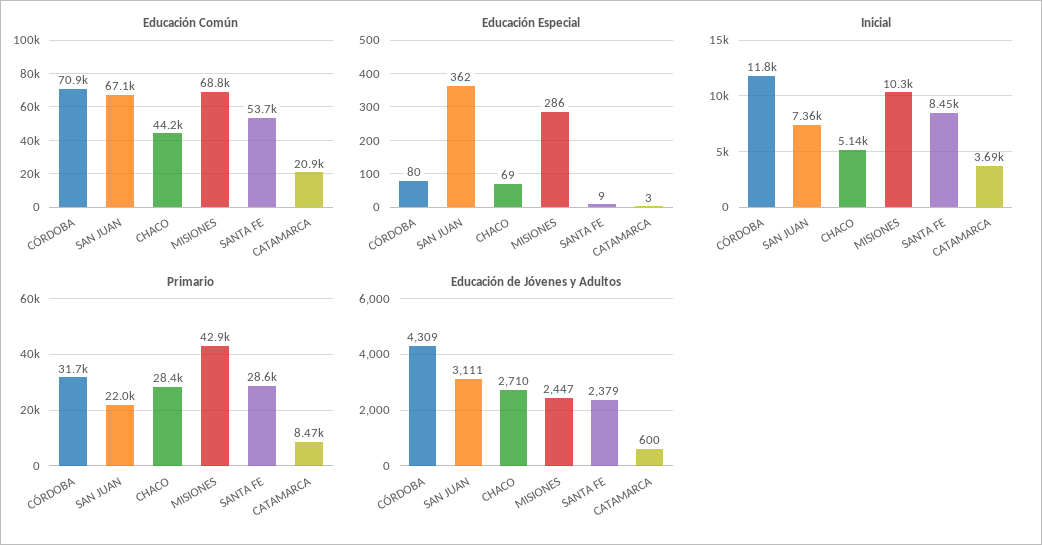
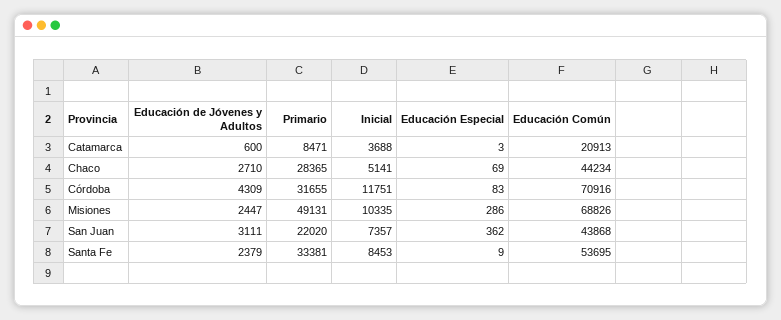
  {
    "Educación Común": {
      "CÓRDOBA": 70916,
-     "SAN JUAN": 67100,
+     "SAN JUAN": 43868,
      "CHACO": 44234,
      "MISIONES": 68826,
      "SANTA FE": 53695,
      "CATAMARCA": 20913
    },
    "Educación Especial": {
-     "CÓRDOBA": 80,
+     "CÓRDOBA": 83,
      "SAN JUAN": 362,
      "CHACO": 69,
      "MISIONES": 286,
      "SANTA FE": 9,
      "CATAMARCA": 3
    },
    "Inicial": {
      "CÓRDOBA": 11751,
      "SAN JUAN": 7357,
      "CHACO": 5141,
      "MISIONES": 10335,
      "SANTA FE": 8453,
      "CATAMARCA": 3688
    },
    "Primario": {
      "CÓRDOBA": 31655,
      "SAN JUAN": 22020,
      "CHACO": 28365,
-     "MISIONES": 42900,
+     "MISIONES": 49131,
-     "SANTA FE": 28600,
+     "SANTA FE": 33381,
      "CATAMARCA": 8471
    },
    "Educación de Jóvenes y Adultos": {
      "CÓRDOBA": 4309,
      "SAN JUAN": 3111,
      "CHACO": 2710,
      "MISIONES": 2447,
      "SANTA FE": 2379,
      "CATAMARCA": 600
    }
  }

